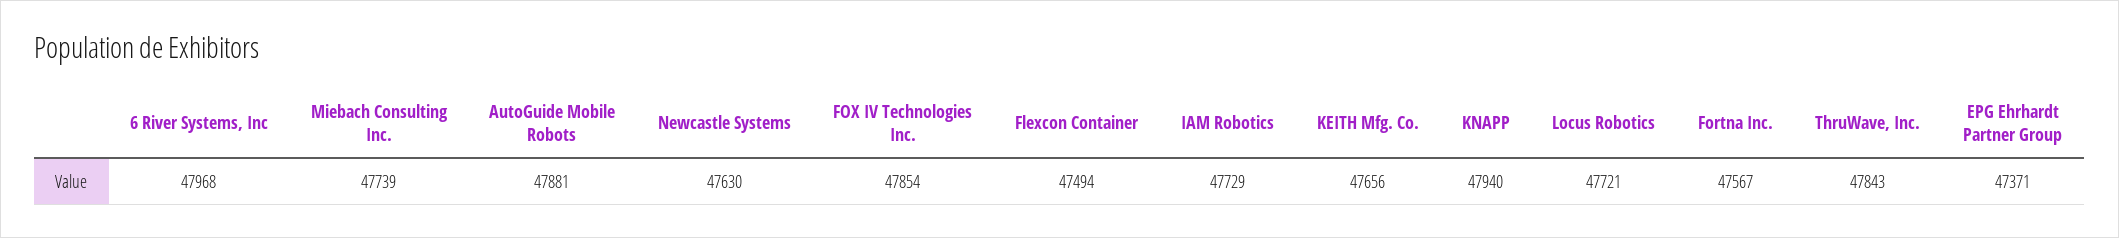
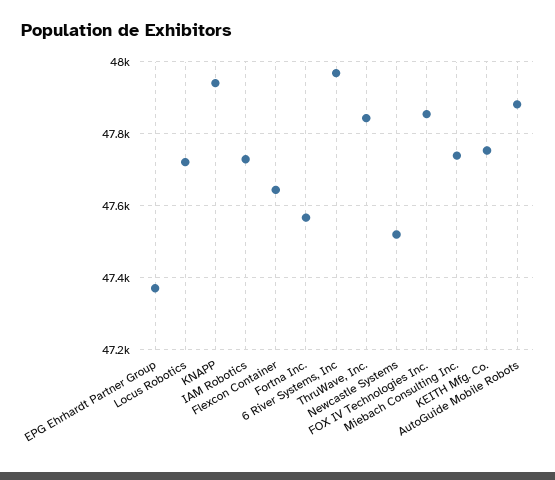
  {
    "6 River Systems, Inc": 47968,
    "Miebach Consulting Inc.": 47739,
    "AutoGuide Mobile Robots": 47881,
-   "Newcastle Systems": 47630,
+   "Newcastle Systems": 47520,
    "FOX IV Technologies Inc.": 47854,
-   "Flexcon Container": 47494,
+   "Flexcon Container": 47640,
    "IAM Robotics": 47729,
-   "KEITH Mfg. Co.": 47656,
+   "KEITH Mfg. Co.": 47760,
    "KNAPP": 47940,
    "Locus Robotics": 47721,
    "Fortna Inc.": 47567,
    "ThruWave, Inc.": 47843,
    "EPG Ehrhardt Partner Group": 47371
  }

